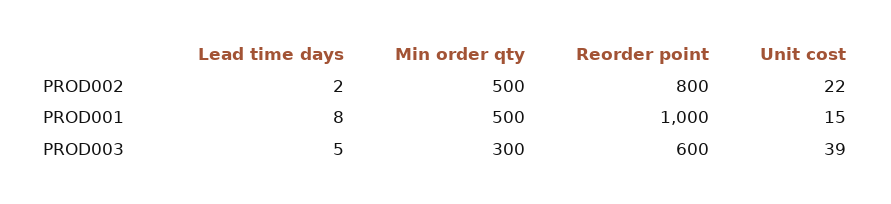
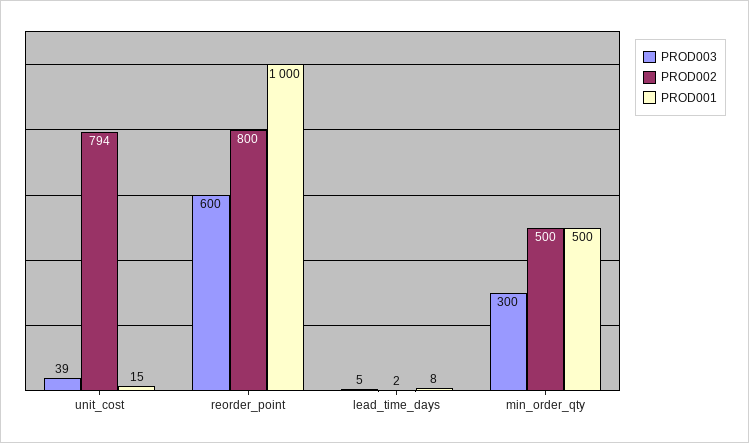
  {
    "PROD002": {
      "Lead time days": 2,
      "Min order qty": 500,
      "Reorder point": 800,
-     "Unit cost": 22
+     "Unit cost": 794
    },
    "PROD001": {
      "Lead time days": 8,
      "Min order qty": 500,
      "Reorder point": 1000,
      "Unit cost": 15
    },
    "PROD003": {
      "Lead time days": 5,
      "Min order qty": 300,
      "Reorder point": 600,
      "Unit cost": 39
    }
  }

